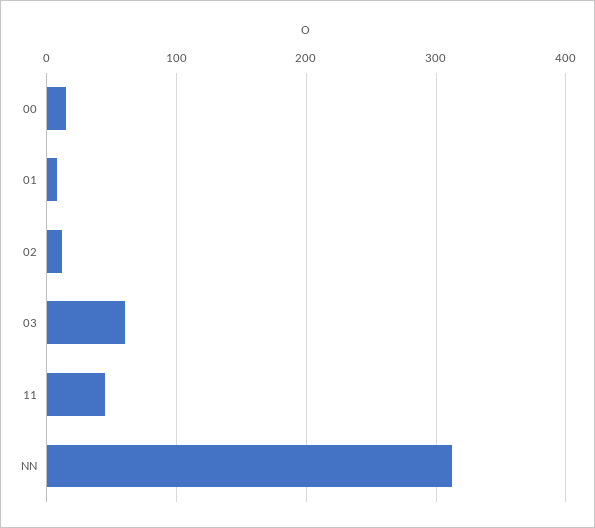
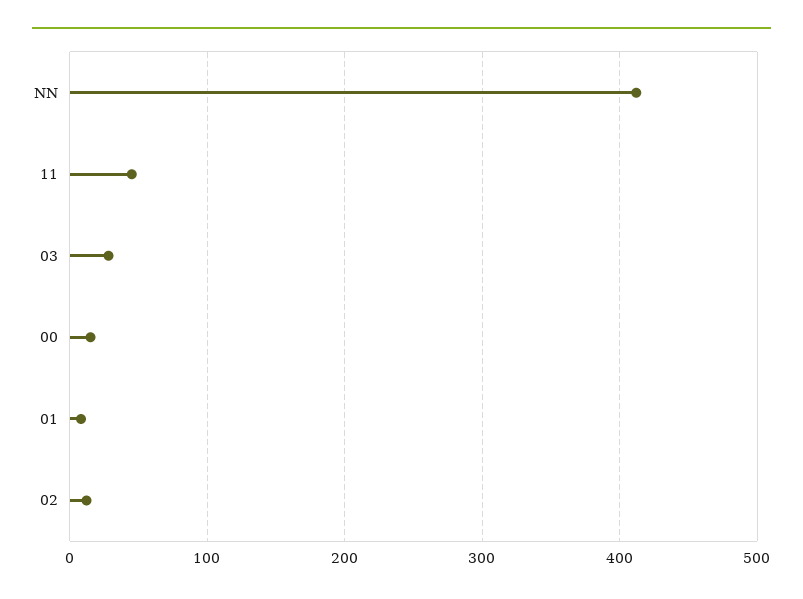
  {
    "00": 20,
    "01": 10,
    "02": 10,
-   "03": 60,
+   "03": 30,
    "11": 50,
-   "NN": 310
+   "NN": 410
  }

